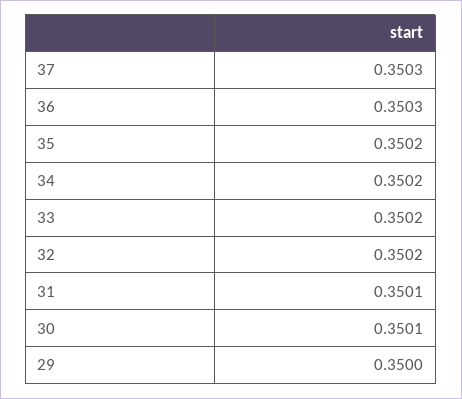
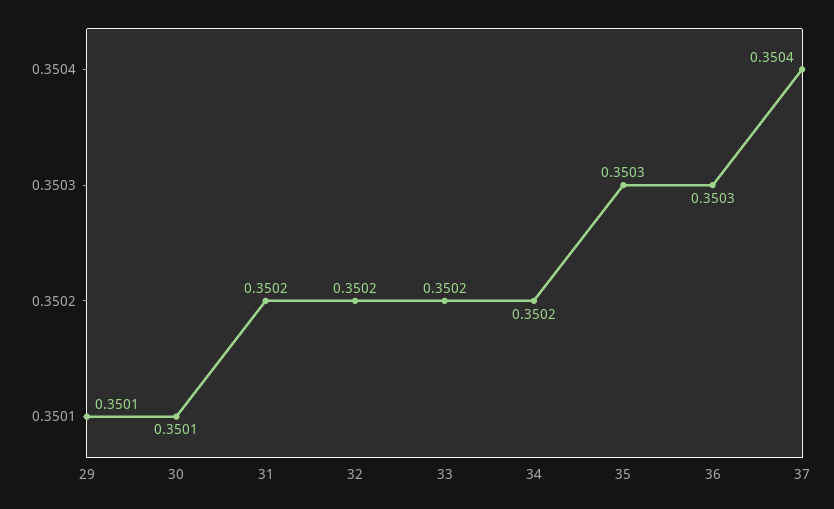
  {
-   "37": 0.3503,
+   "37": 0.3504,
    "36": 0.3503,
-   "35": 0.3502,
+   "35": 0.3503,
    "34": 0.3502,
    "33": 0.3502,
    "32": 0.3502,
-   "31": 0.3501,
+   "31": 0.3502,
    "30": 0.3501,
-   "29": 0.35
+   "29": 0.3501
  }

